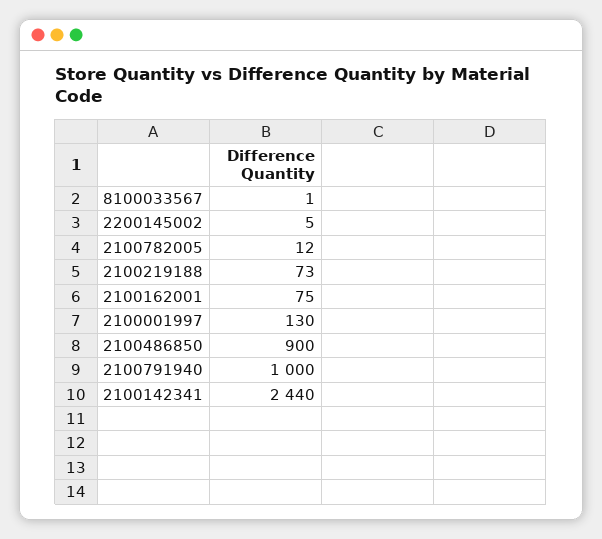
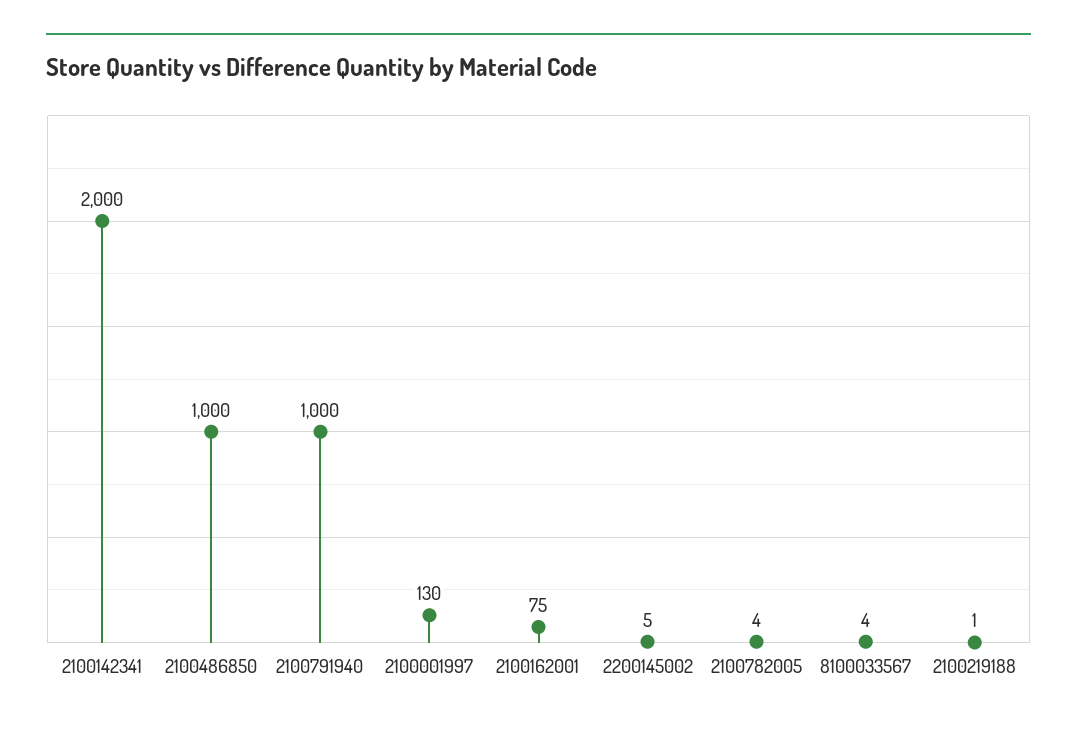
  {
-   "8100033567": 1,
+   "8100033567": 4,
    "2200145002": 5,
-   "2100782005": 12,
+   "2100782005": 4,
-   "2100219188": 73,
+   "2100219188": 1,
    "2100162001": 75,
    "2100001997": 130,
-   "2100486850": 900,
+   "2100486850": 1000,
    "2100791940": 1000,
-   "2100142341": 2440
+   "2100142341": 2000
  }

